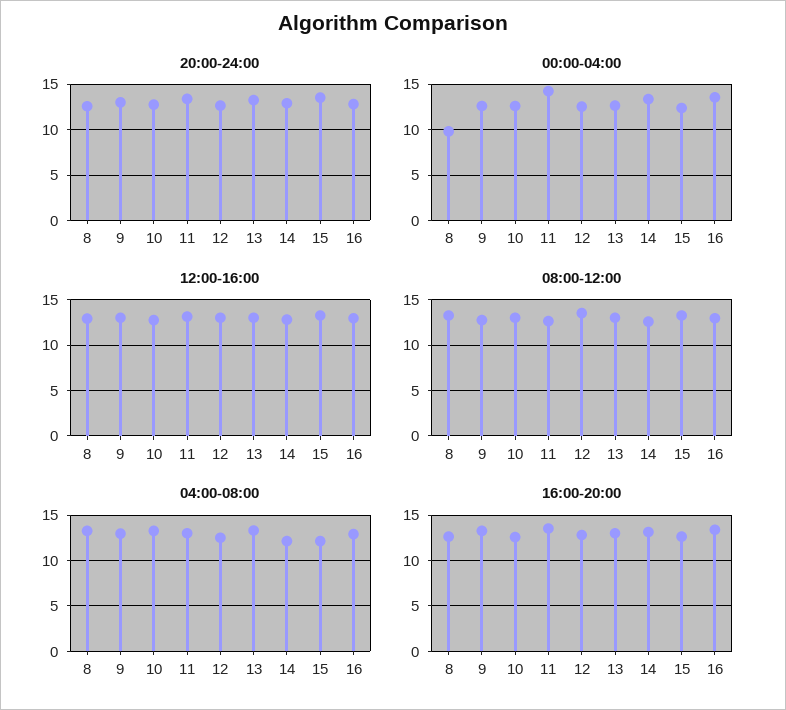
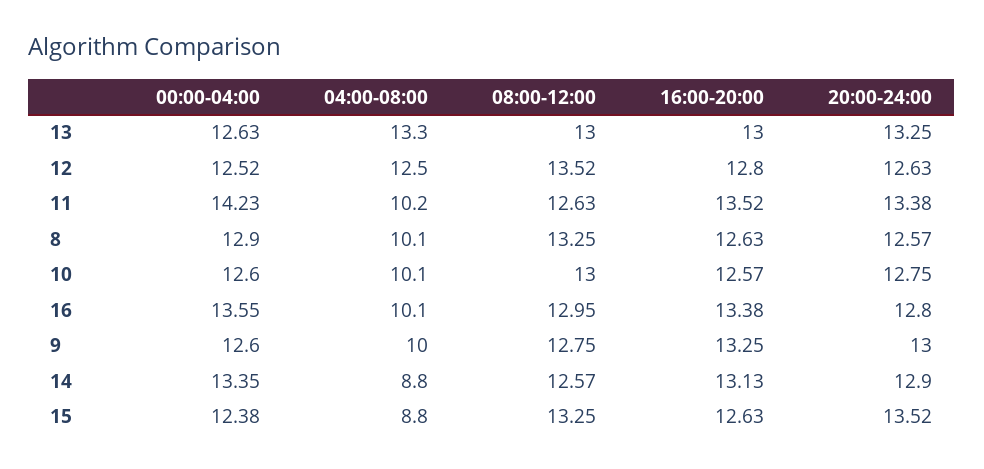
  {
    "20:00-24:00": {
      "8": 12.57,
      "9": 13,
      "10": 12.75,
      "11": 13.38,
      "12": 12.63,
      "13": 13.25,
      "14": 12.9,
      "15": 13.52,
      "16": 12.8
    },
    "00:00-04:00": {
-     "8": 10,
+     "8": 12.9,
      "9": 12.6,
      "10": 12.6,
      "11": 14.23,
      "12": 12.52,
      "13": 12.63,
      "14": 13.35,
      "15": 12.38,
      "16": 13.55
    },
-   "12:00-16:00": {
-     "8": 13,
-     "9": 13,
-     "10": 13,
-     "11": 13,
-     "12": 13,
-     "13": 13,
-     "14": 13,
-     "15": 13,
-     "16": 13
-   },
    "08:00-12:00": {
      "8": 13.25,
      "9": 12.75,
      "10": 13,
      "11": 12.63,
      "12": 13.52,
      "13": 13,
      "14": 12.57,
      "15": 13.25,
      "16": 12.95
    },
    "04:00-08:00": {
-     "8": 13,
+     "8": 10.1,
-     "9": 13,
+     "9": 10,
-     "10": 13,
+     "10": 10.1,
-     "11": 13,
+     "11": 10.2,
      "12": 12.5,
      "13": 13.3,
-     "14": 12,
+     "14": 8.8,
-     "15": 12,
+     "15": 8.8,
-     "16": 13
+     "16": 10.1
    },
    "16:00-20:00": {
      "8": 12.63,
      "9": 13.25,
      "10": 12.57,
      "11": 13.52,
      "12": 12.8,
      "13": 13,
      "14": 13.13,
      "15": 12.63,
      "16": 13.38
    }
  }

